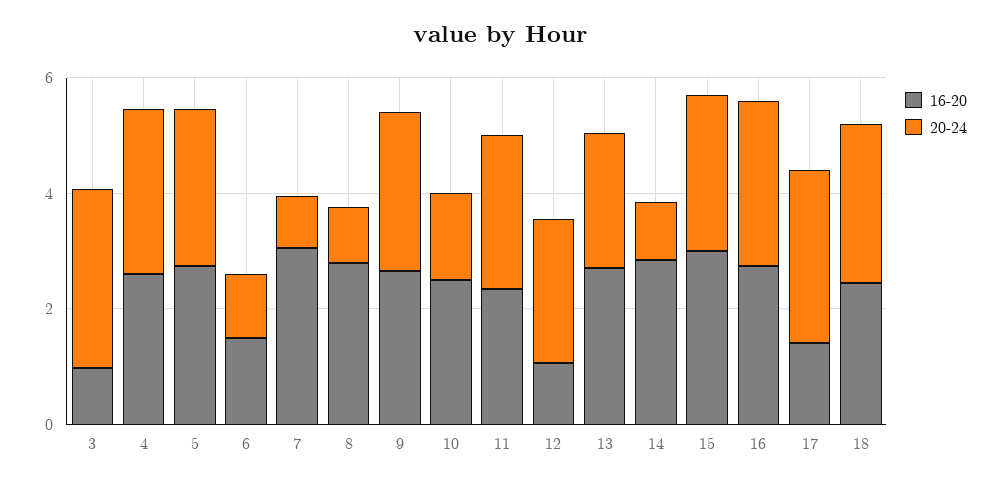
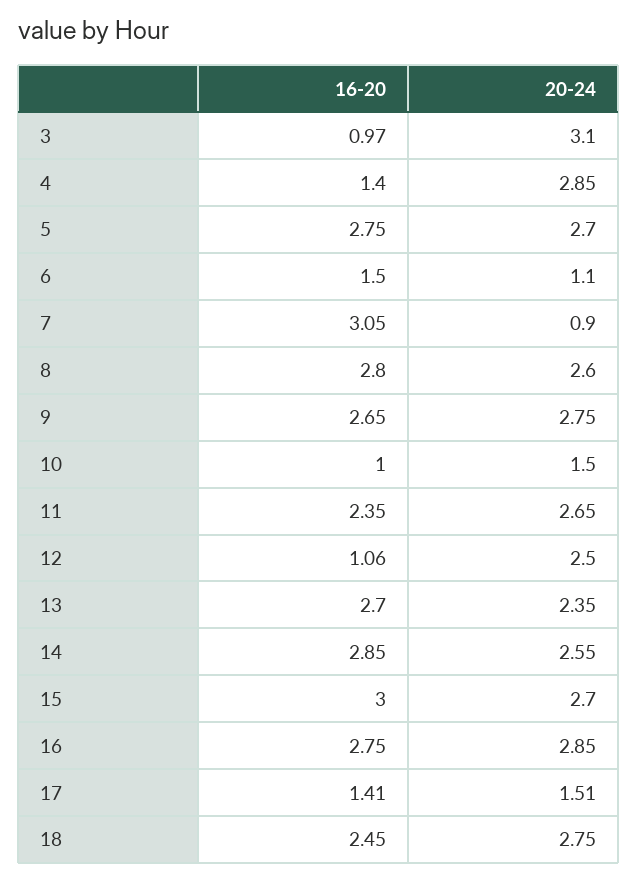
  {
    "16-20": {
      "3": 0.97,
-     "4": 2.5,
+     "4": 1.4,
      "5": 2.75,
      "6": 1.5,
      "7": 3.05,
      "8": 2.8,
      "9": 2.65,
-     "10": 2.5,
+     "10": 1,
      "11": 2.35,
      "12": 1.06,
      "13": 2.7,
      "14": 2.85,
      "15": 3,
      "16": 2.75,
      "17": 1.41,
      "18": 2.45
    },
    "20-24": {
      "3": 3.1,
      "4": 2.85,
      "5": 2.7,
      "6": 1.1,
      "7": 0.9,
-     "8": 1,
+     "8": 2.6,
      "9": 2.75,
      "10": 1.5,
      "11": 2.65,
      "12": 2.5,
      "13": 2.35,
-     "14": 1,
+     "14": 2.55,
      "15": 2.7,
      "16": 2.85,
-     "17": 3,
+     "17": 1.51,
      "18": 2.75
    }
  }

